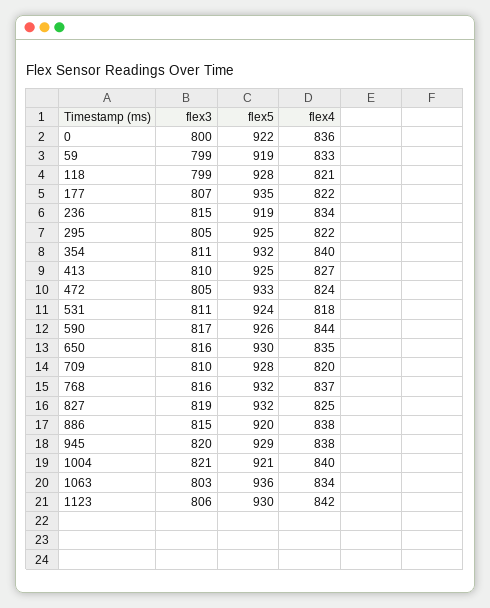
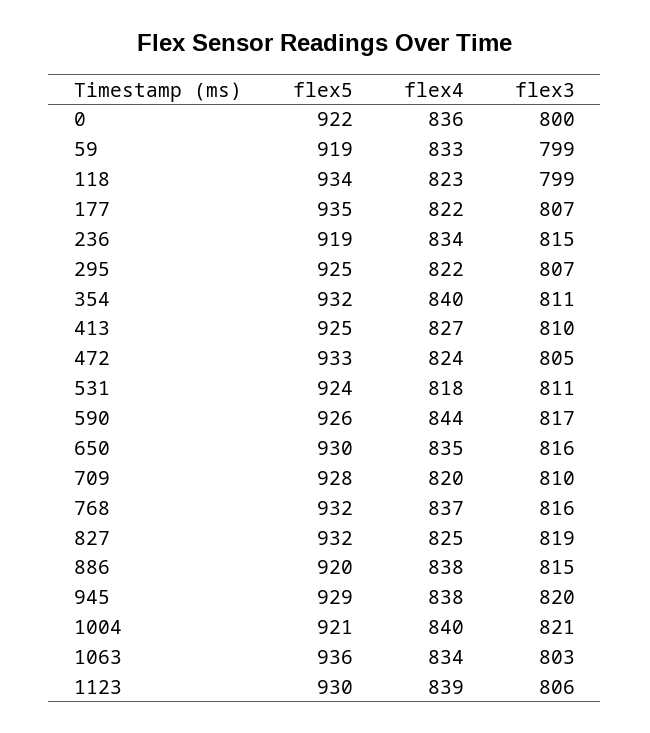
  {
    "flex3": {
      "0": 800,
      "59": 799,
      "118": 799,
      "177": 807,
      "236": 815,
-     "295": 805,
+     "295": 807,
      "354": 811,
      "413": 810,
      "472": 805,
      "531": 811,
      "590": 817,
      "650": 816,
      "709": 810,
      "768": 816,
      "827": 819,
      "886": 815,
      "945": 820,
      "1004": 821,
      "1063": 803,
      "1123": 806
    },
    "flex5": {
      "0": 922,
      "59": 919,
-     "118": 928,
+     "118": 934,
      "177": 935,
      "236": 919,
      "295": 925,
      "354": 932,
      "413": 925,
      "472": 933,
      "531": 924,
      "590": 926,
      "650": 930,
      "709": 928,
      "768": 932,
      "827": 932,
      "886": 920,
      "945": 929,
      "1004": 921,
      "1063": 936,
      "1123": 930
    },
    "flex4": {
      "0": 836,
      "59": 833,
-     "118": 821,
+     "118": 823,
      "177": 822,
      "236": 834,
      "295": 822,
      "354": 840,
      "413": 827,
      "472": 824,
      "531": 818,
      "590": 844,
      "650": 835,
      "709": 820,
      "768": 837,
      "827": 825,
      "886": 838,
      "945": 838,
      "1004": 840,
      "1063": 834,
-     "1123": 842
+     "1123": 839
    }
  }

